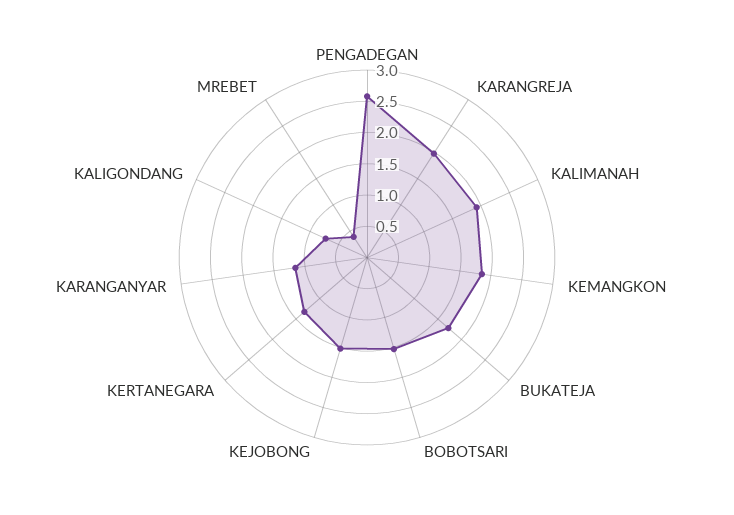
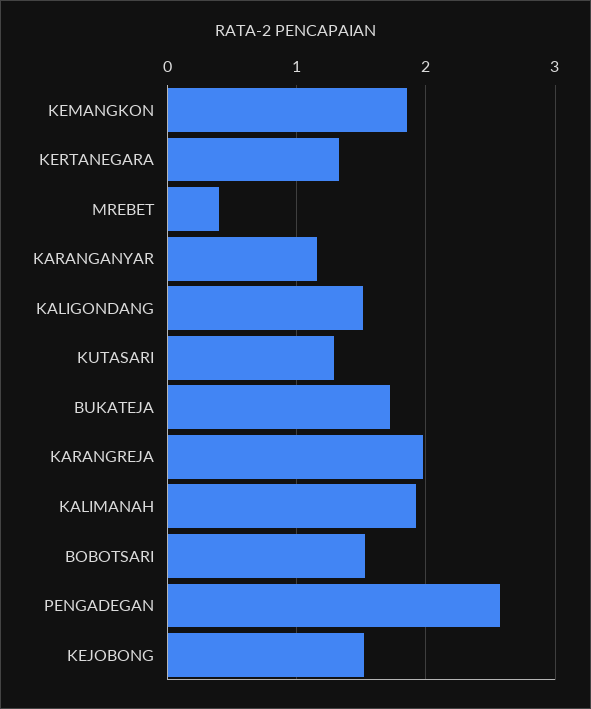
  {
    "PENGADEGAN": 2.6,
    "KARANGREJA": 2,
    "KALIMANAH": 1.9,
    "KEMANGKON": 1.9,
    "BUKATEJA": 1.7,
    "BOBOTSARI": 1.5,
    "KEJOBONG": 1.5,
    "KERTANEGARA": 1.3,
    "KARANGANYAR": 1.2,
-   "KALIGONDANG": 0.75,
+   "KALIGONDANG": 1.5,
-   "MREBET": 0.4
+   "MREBET": 0.4,
+   "KUTASARI": 1.3
  }

